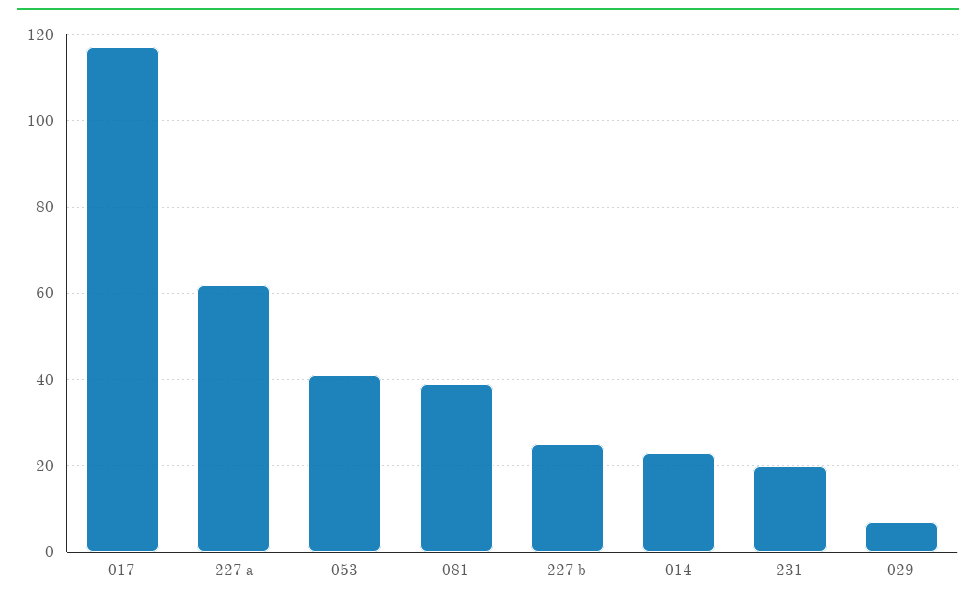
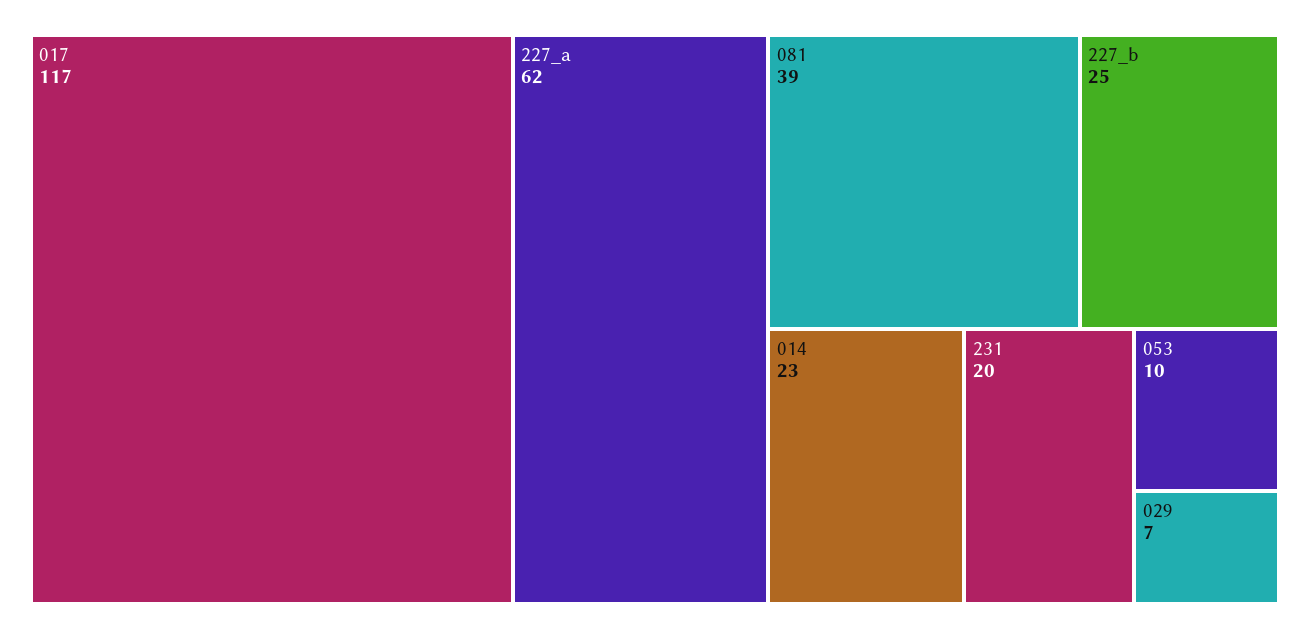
  {
    "017": 117,
    "227 a": 62,
-   "053": 40,
+   "053": 10,
    "081": 39,
    "227 b": 25,
    "014": 23,
    "231": 20,
    "029": 7
  }

